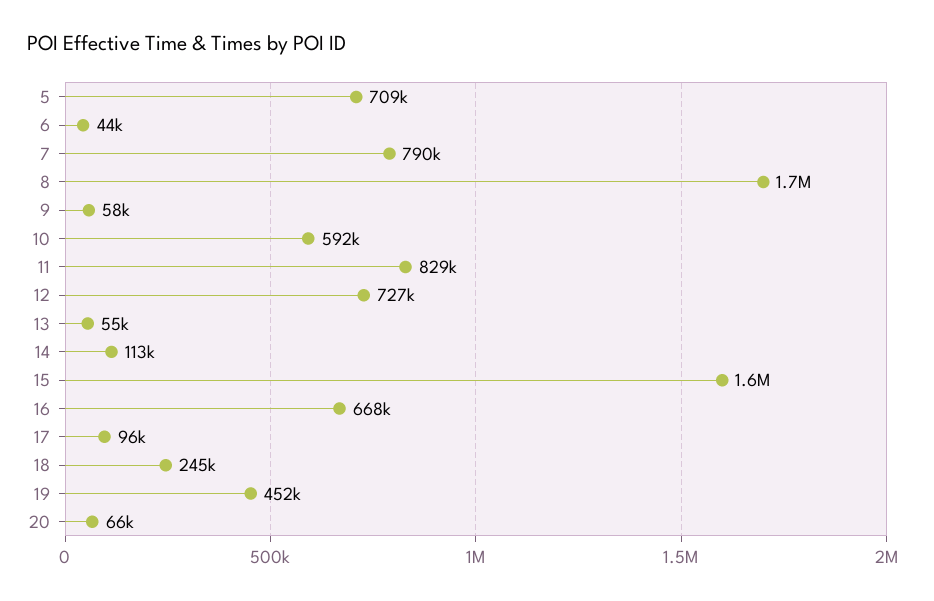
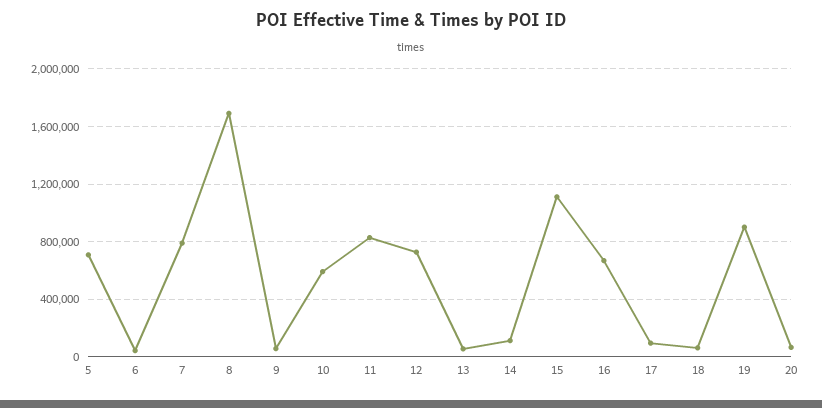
  {
    "5": 709000,
    "6": 44000,
    "7": 790000,
    "8": 1700000,
    "9": 58000,
    "10": 592000,
    "11": 829000,
    "12": 727000,
    "13": 55000,
    "14": 113000,
-   "15": 1600000,
+   "15": 1100000,
    "16": 668000,
    "17": 96000,
-   "18": 245000,
+   "18": 50000,
-   "19": 452000,
+   "19": 900000,
    "20": 66000
  }

